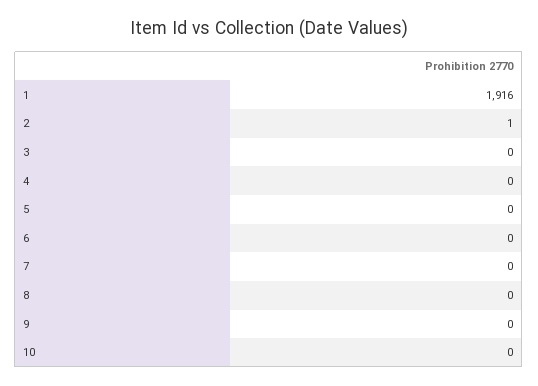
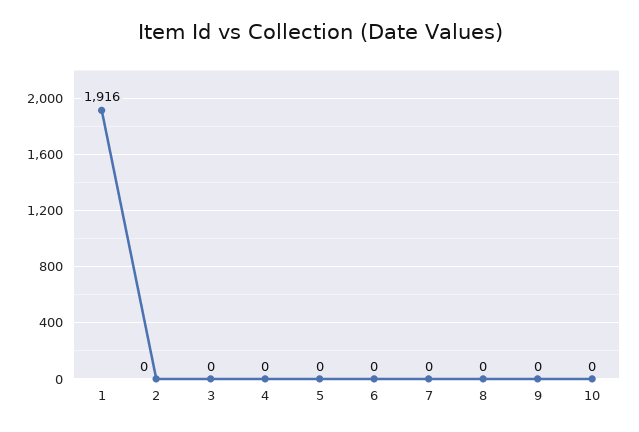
  {
    "1": 1916,
-   "2": 1,
+   "2": 0,
    "3": 0,
    "4": 0,
    "5": 0,
    "6": 0,
    "7": 0,
    "8": 0,
    "9": 0,
    "10": 0
  }

